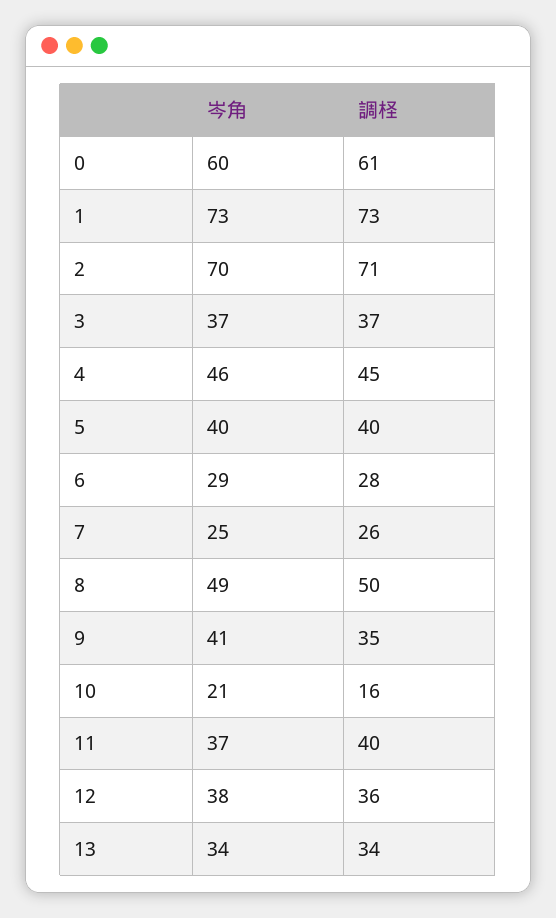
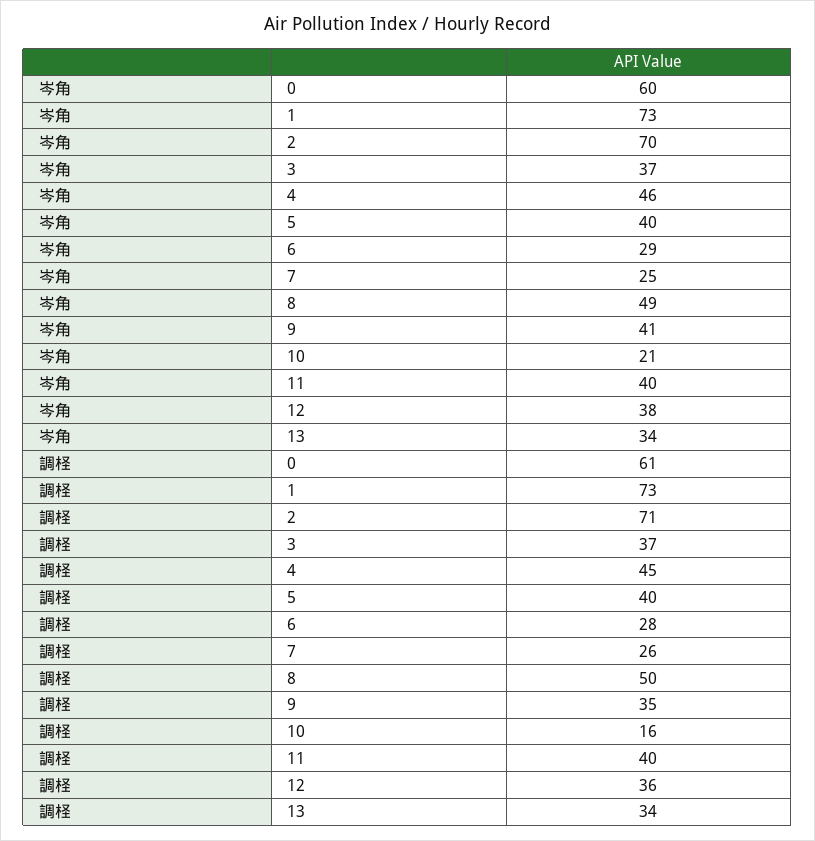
  {
    "岑角": {
      "0": 60,
      "1": 73,
      "2": 70,
      "3": 37,
      "4": 46,
      "5": 40,
      "6": 29,
      "7": 25,
      "8": 49,
      "9": 41,
      "10": 21,
-     "11": 37,
+     "11": 40,
      "12": 38,
      "13": 34
    },
    "調柽": {
      "0": 61,
      "1": 73,
      "2": 71,
      "3": 37,
      "4": 45,
      "5": 40,
      "6": 28,
      "7": 26,
      "8": 50,
      "9": 35,
      "10": 16,
      "11": 40,
      "12": 36,
      "13": 34
    }
  }

